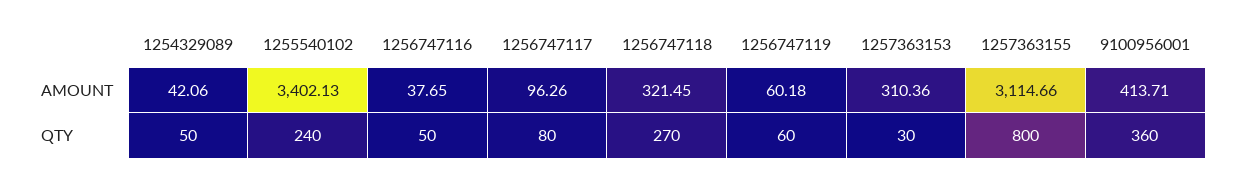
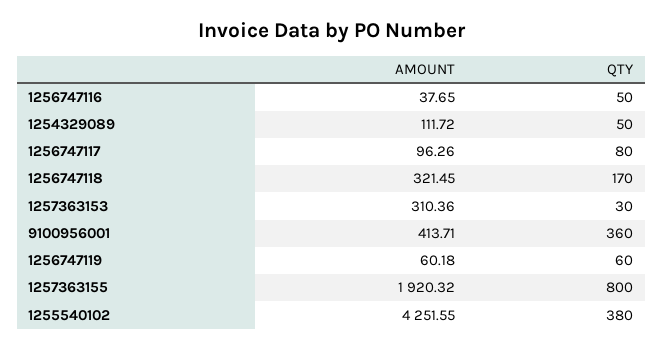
  {
    "1254329089": {
-     "AMOUNT": 42.06,
+     "AMOUNT": 111.72,
      "QTY": 50
    },
    "1255540102": {
-     "AMOUNT": 3402.13,
+     "AMOUNT": 4251.55,
-     "QTY": 240
+     "QTY": 380
    },
    "1256747116": {
      "AMOUNT": 37.65,
      "QTY": 50
    },
    "1256747117": {
      "AMOUNT": 96.26,
      "QTY": 80
    },
    "1256747118": {
      "AMOUNT": 321.45,
-     "QTY": 270
+     "QTY": 170
    },
    "1256747119": {
      "AMOUNT": 60.18,
      "QTY": 60
    },
    "1257363153": {
      "AMOUNT": 310.36,
      "QTY": 30
    },
    "1257363155": {
-     "AMOUNT": 3114.66,
+     "AMOUNT": 1920.32,
      "QTY": 800
    },
    "9100956001": {
      "AMOUNT": 413.71,
      "QTY": 360
    }
  }

